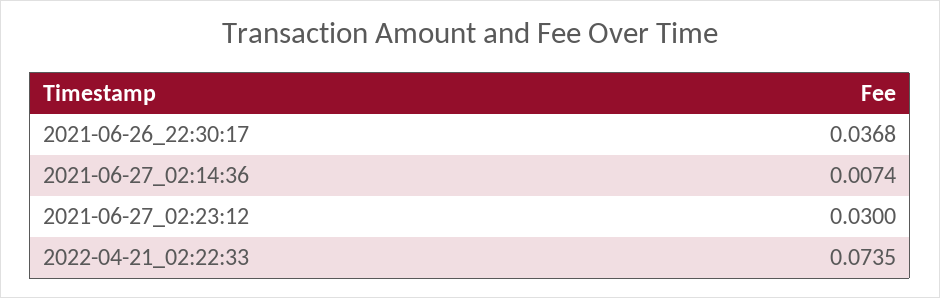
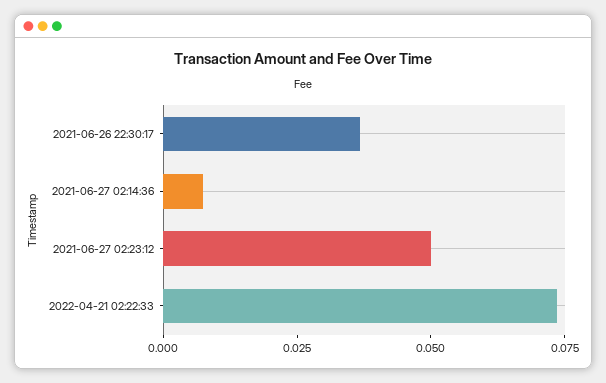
  {
    "2021-06-26_22:30:17": 0.0368,
    "2021-06-27_02:14:36": 0.0074,
-   "2021-06-27_02:23:12": 0.03,
+   "2021-06-27_02:23:12": 0.05,
    "2022-04-21_02:22:33": 0.0735
  }

